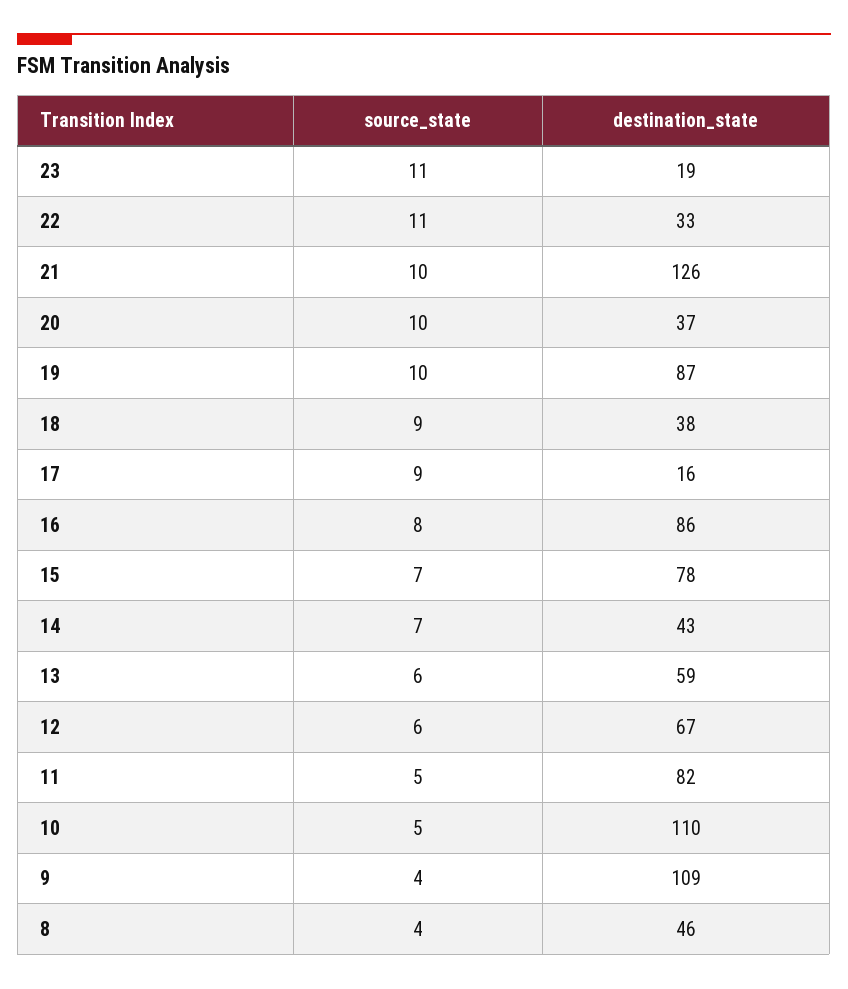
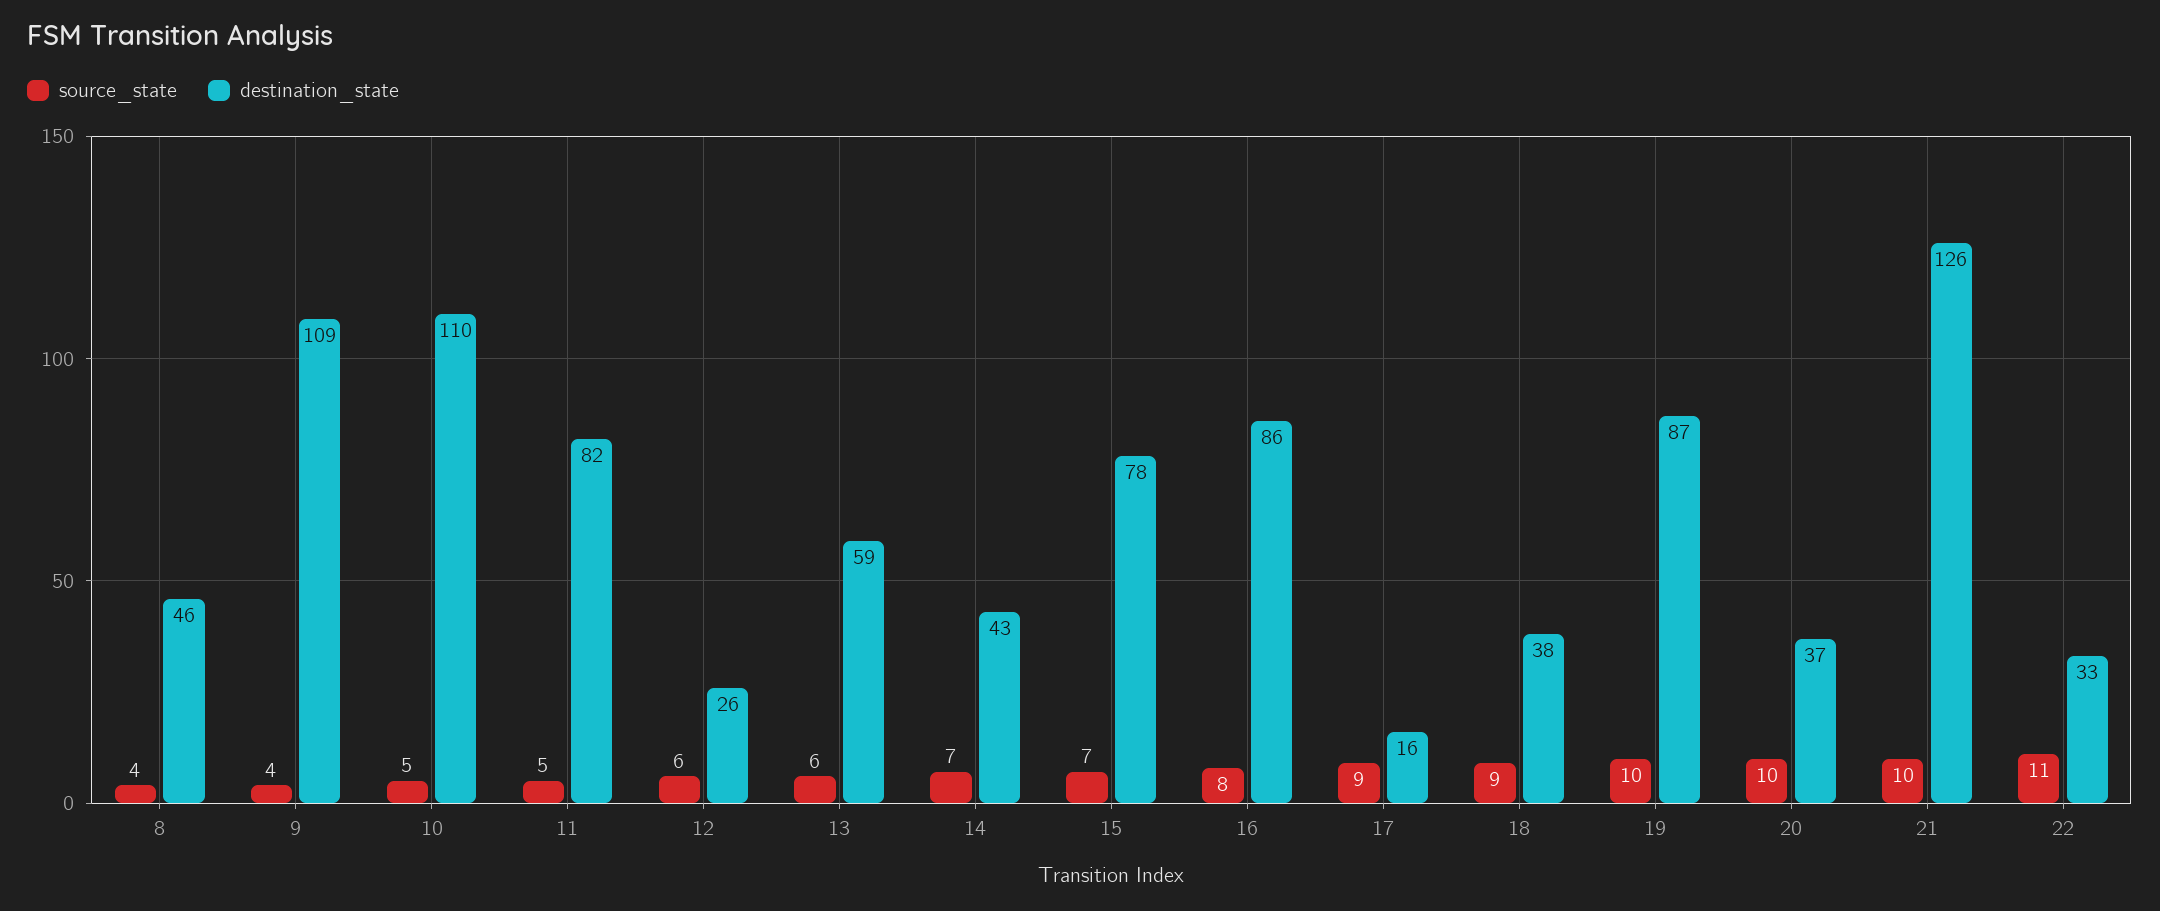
  {
    "source_state": {
-     "23": 11,
      "22": 11,
      "21": 10,
      "20": 10,
      "19": 10,
      "18": 9,
      "17": 9,
      "16": 8,
      "15": 7,
      "14": 7,
      "13": 6,
      "12": 6,
      "11": 5,
      "10": 5,
      "9": 4,
      "8": 4
    },
    "destination_state": {
-     "23": 19,
      "22": 33,
      "21": 126,
      "20": 37,
      "19": 87,
      "18": 38,
      "17": 16,
      "16": 86,
      "15": 78,
      "14": 43,
      "13": 59,
-     "12": 67,
+     "12": 26,
      "11": 82,
      "10": 110,
      "9": 109,
      "8": 46
    }
  }

